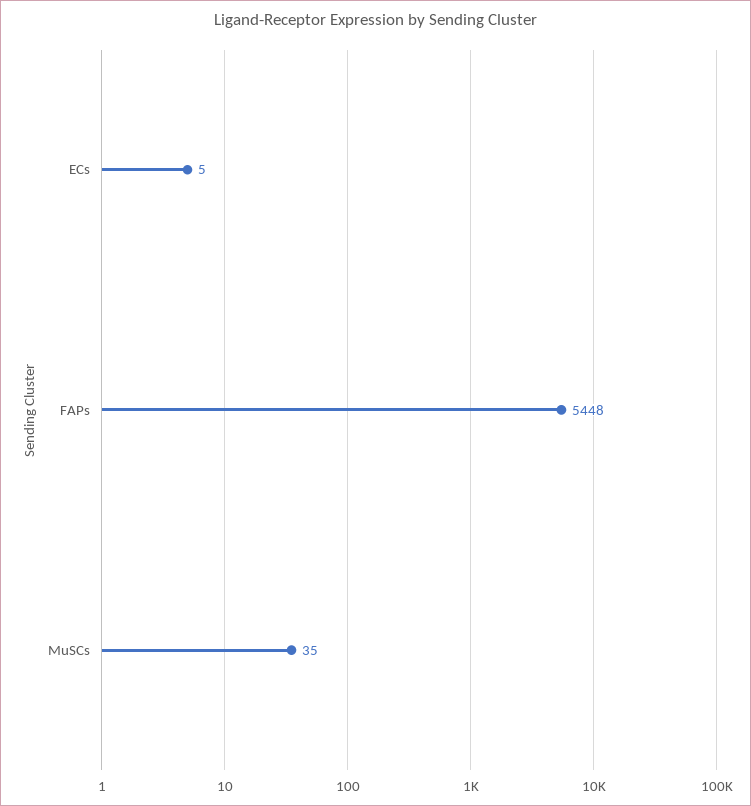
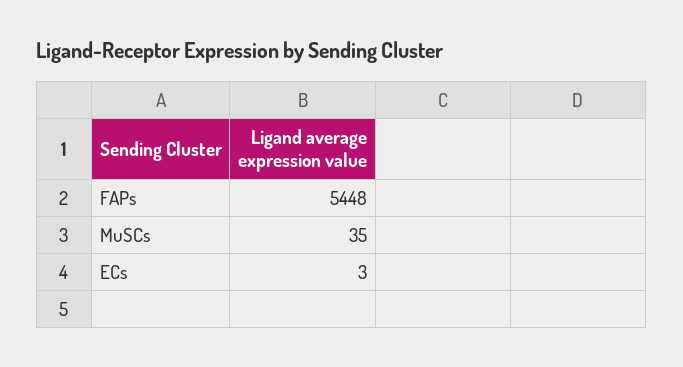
  {
-   "ECs": 5,
+   "ECs": 3,
    "FAPs": 5448,
    "MuSCs": 35
  }

